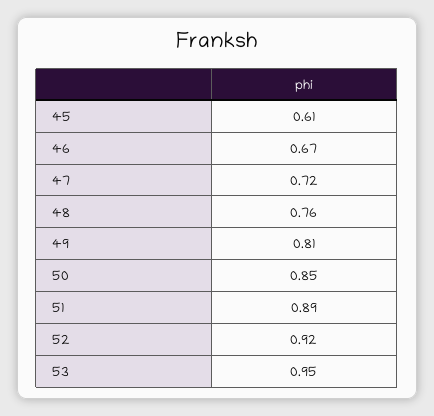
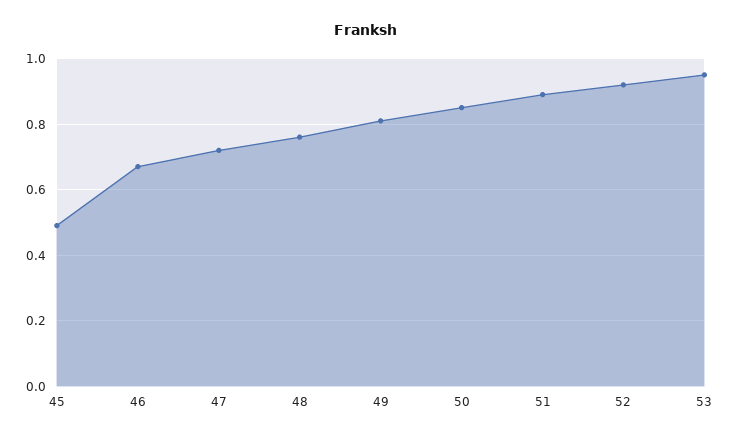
  {
-   "45": 0.61,
+   "45": 0.5,
    "46": 0.67,
    "47": 0.72,
    "48": 0.76,
    "49": 0.81,
    "50": 0.85,
    "51": 0.89,
    "52": 0.92,
    "53": 0.95
  }

